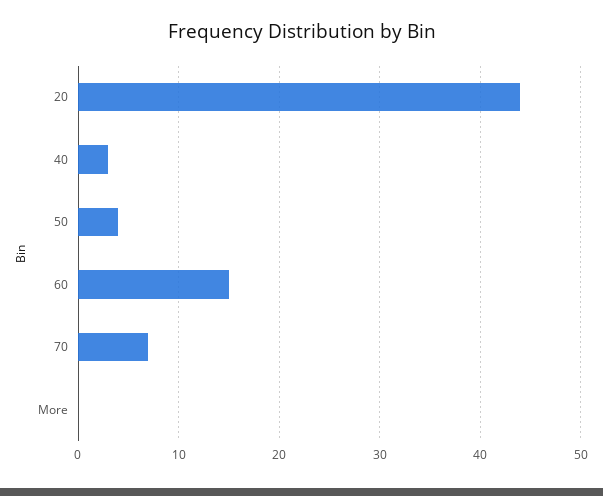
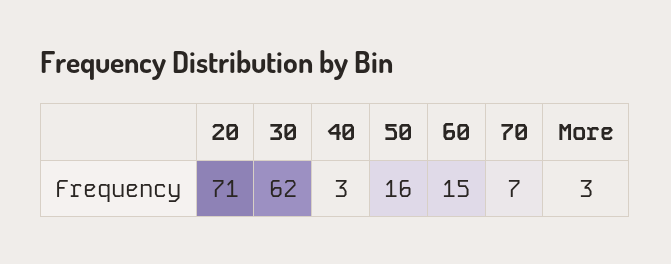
  {
-   "20": 44,
+   "20": 71,
    "40": 3,
-   "50": 4,
+   "50": 16,
    "60": 15,
    "70": 7,
-   "More": 0
+   "More": 3,
+   "30": 62
  }

